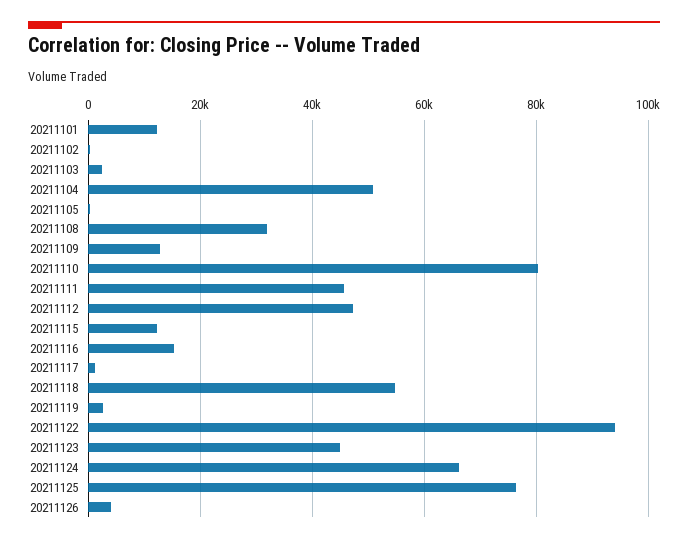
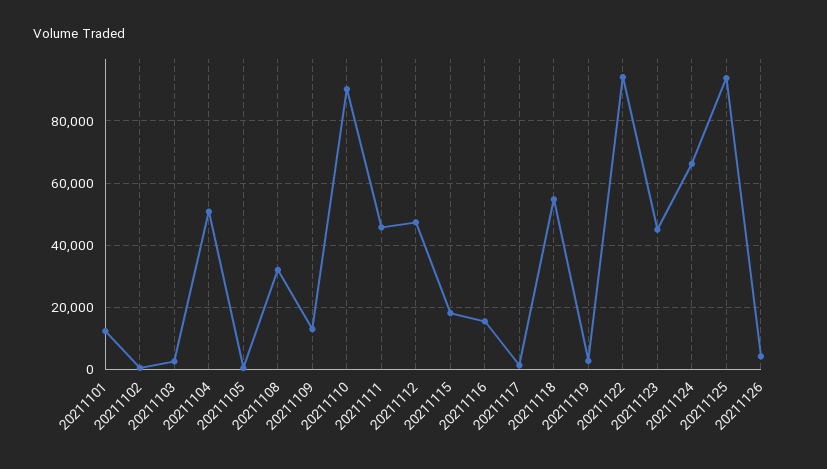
  {
    "20211101": 12000,
    "20211102": 0,
    "20211103": 2000,
    "20211104": 50000,
    "20211105": 0,
    "20211108": 32000,
    "20211109": 12000,
-   "20211110": 80000,
+   "20211110": 90000,
    "20211111": 46000,
    "20211112": 48000,
-   "20211115": 12000,
+   "20211115": 18000,
    "20211116": 16000,
    "20211117": 2000,
    "20211118": 54000,
    "20211119": 2000,
    "20211122": 94000,
    "20211123": 46000,
    "20211124": 66000,
-   "20211125": 76000,
+   "20211125": 94000,
    "20211126": 4000
  }

